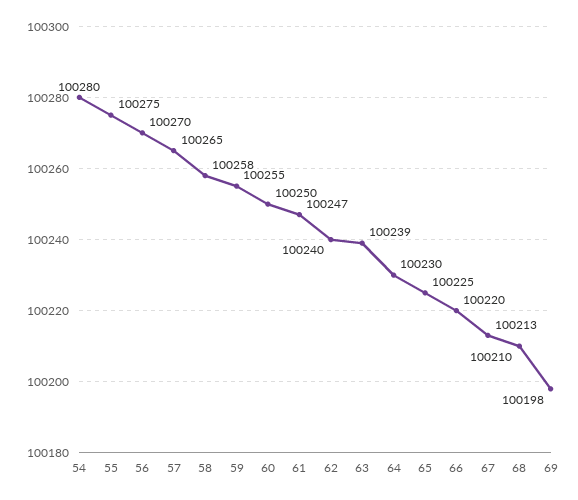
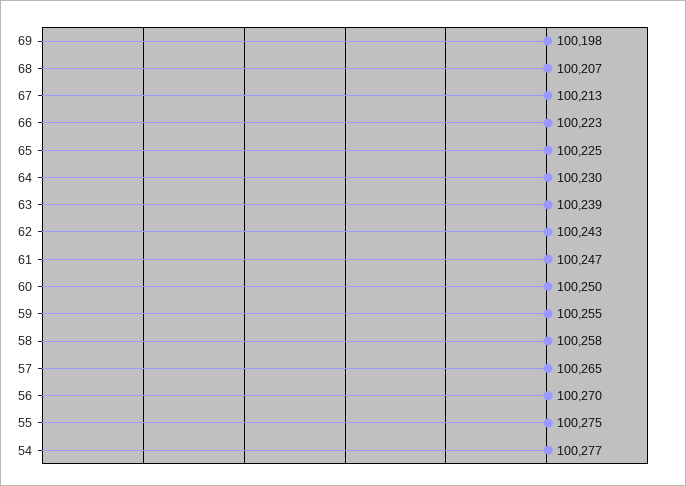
  {
-   "54": 100280,
+   "54": 100277,
    "55": 100275,
    "56": 100270,
    "57": 100265,
    "58": 100258,
    "59": 100255,
    "60": 100250,
    "61": 100247,
-   "62": 100240,
+   "62": 100243,
    "63": 100239,
    "64": 100230,
    "65": 100225,
-   "66": 100220,
+   "66": 100223,
    "67": 100213,
-   "68": 100210,
+   "68": 100207,
    "69": 100198
  }

